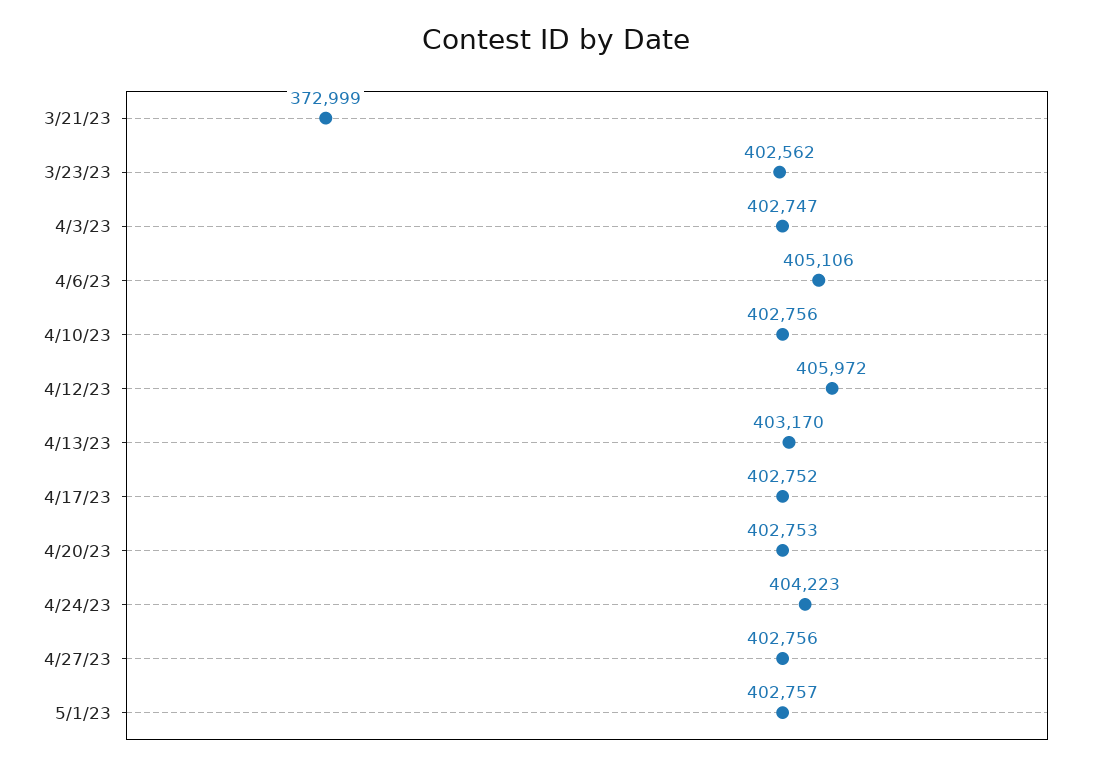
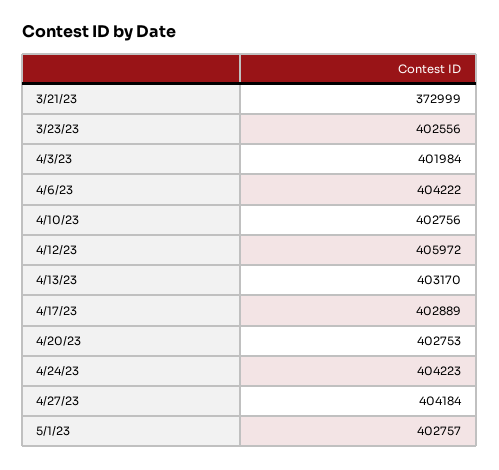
  {
    "3/21/23": 372999,
-   "3/23/23": 402562,
+   "3/23/23": 402556,
-   "4/3/23": 402747,
+   "4/3/23": 401984,
-   "4/6/23": 405106,
+   "4/6/23": 404222,
    "4/10/23": 402756,
    "4/12/23": 405972,
    "4/13/23": 403170,
-   "4/17/23": 402752,
+   "4/17/23": 402889,
    "4/20/23": 402753,
    "4/24/23": 404223,
-   "4/27/23": 402756,
+   "4/27/23": 404184,
    "5/1/23": 402757
  }

